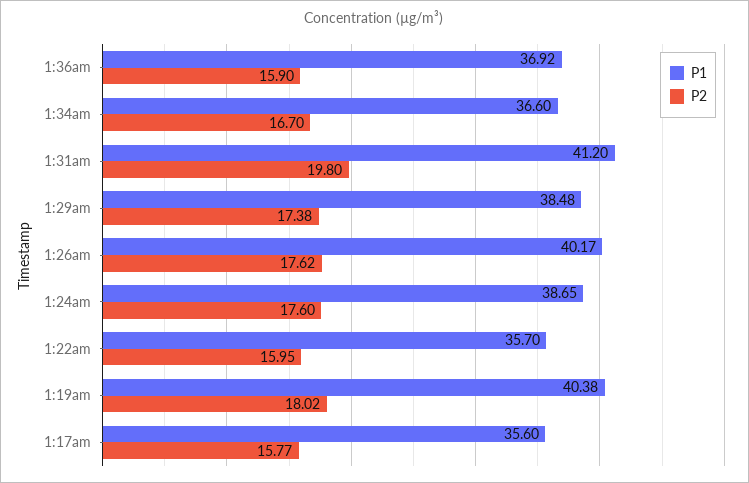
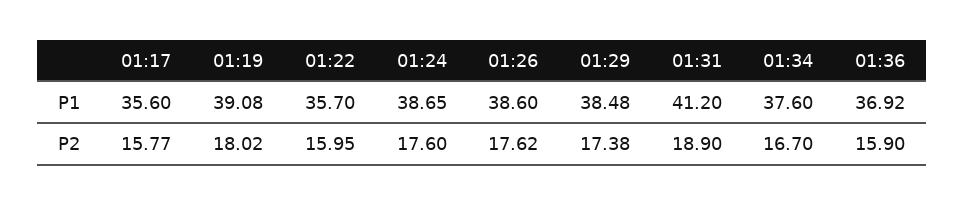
  {
    "P1": {
      "1:36am": 36.92,
-     "1:34am": 36.6,
+     "1:34am": 37.6,
      "1:31am": 41.2,
      "1:29am": 38.48,
-     "1:26am": 40.17,
+     "1:26am": 38.6,
      "1:24am": 38.65,
      "1:22am": 35.7,
-     "1:19am": 40.38,
+     "1:19am": 39.08,
      "1:17am": 35.6
    },
    "P2": {
      "1:36am": 15.9,
      "1:34am": 16.7,
-     "1:31am": 19.8,
+     "1:31am": 18.9,
      "1:29am": 17.38,
      "1:26am": 17.62,
      "1:24am": 17.6,
      "1:22am": 15.95,
      "1:19am": 18.02,
      "1:17am": 15.77
    }
  }

